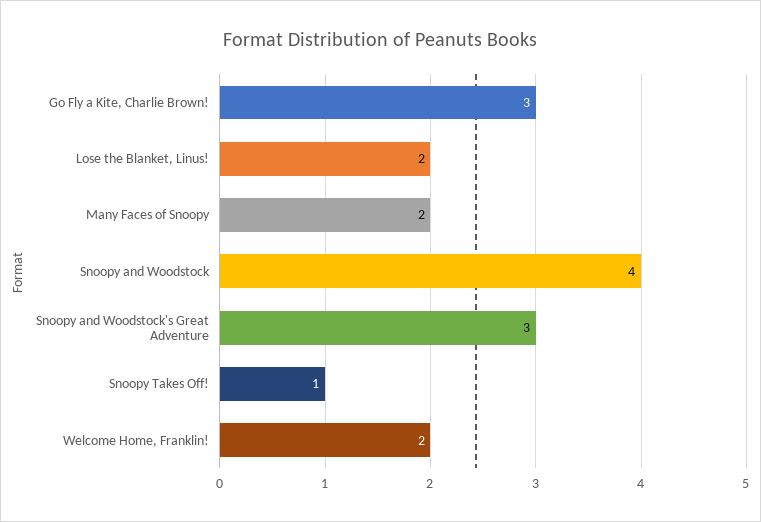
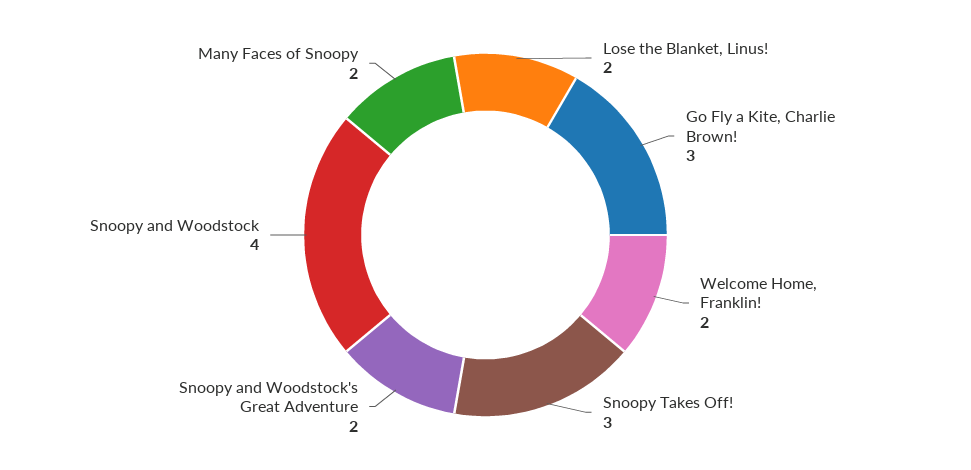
  {
    "Go Fly a Kite, Charlie Brown!": 3,
    "Lose the Blanket, Linus!": 2,
    "Many Faces of Snoopy": 2,
    "Snoopy and Woodstock": 4,
-   "Snoopy and Woodstock's Great Adventure": 3,
+   "Snoopy and Woodstock's Great Adventure": 2,
-   "Snoopy Takes Off!": 1,
+   "Snoopy Takes Off!": 3,
    "Welcome Home, Franklin!": 2
  }

